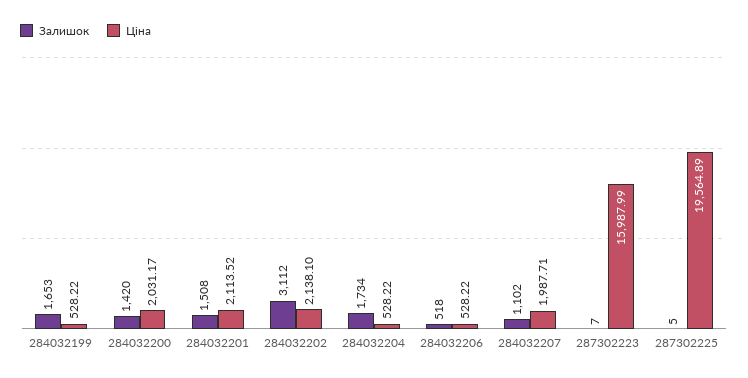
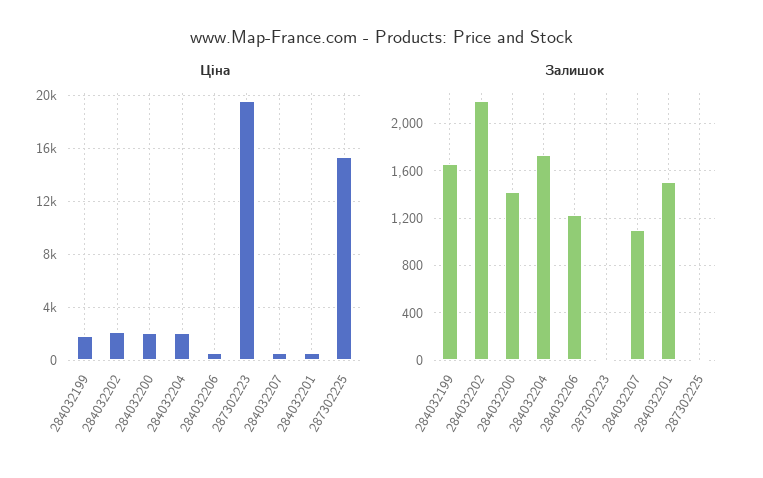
  {
    "Залишок": {
      "284032199": 1653,
      "284032200": 1420,
      "284032201": 1508,
-     "284032202": 3112,
+     "284032202": 2200,
      "284032204": 1734,
-     "284032206": 518,
+     "284032206": 1200,
      "284032207": 1102,
      "287302223": 7,
      "287302225": 5
    },
    "Ціна": {
-     "284032199": 528.22,
+     "284032199": 2000,
      "284032200": 2031.17,
-     "284032201": 2113.52,
+     "284032201": 500,
      "284032202": 2138.1,
-     "284032204": 528.22,
+     "284032204": 2000,
      "284032206": 528.22,
-     "284032207": 1987.71,
+     "284032207": 500,
-     "287302223": 15987.99,
+     "287302223": 19500,
-     "287302225": 19564.89
+     "287302225": 15500
    }
  }

